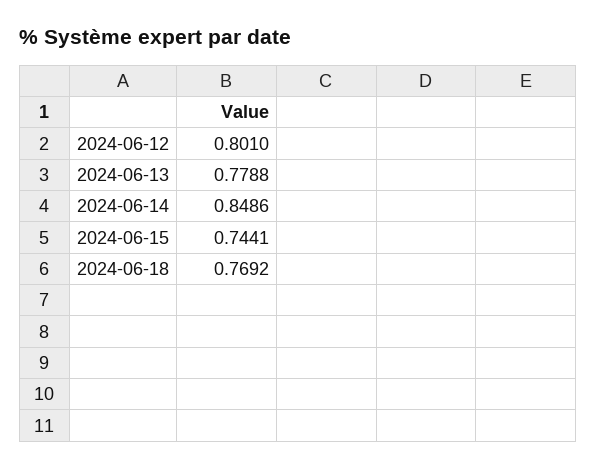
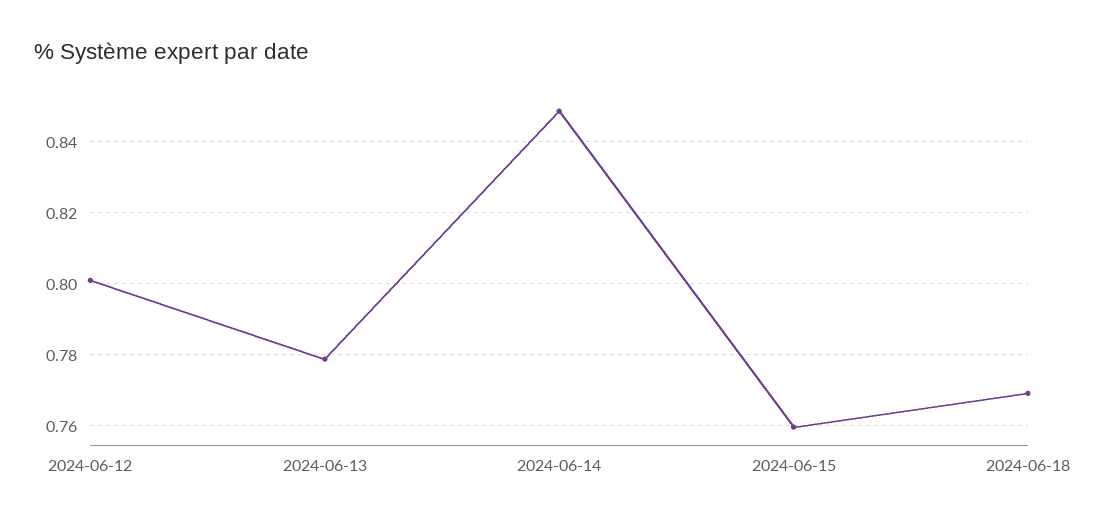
  {
    "2024-06-12": 0.801,
    "2024-06-13": 0.7788,
    "2024-06-14": 0.8486,
-   "2024-06-15": 0.7441,
+   "2024-06-15": 0.76,
    "2024-06-18": 0.7692
  }

